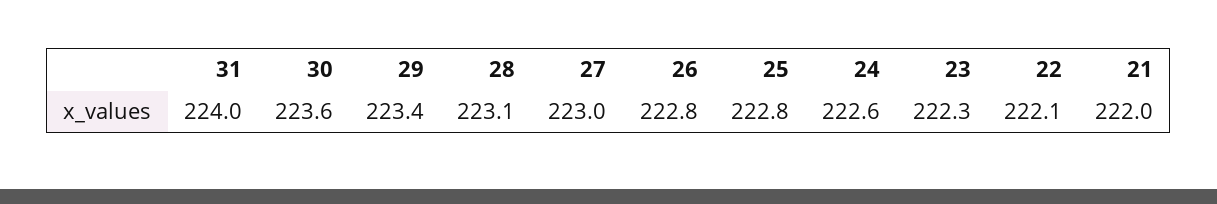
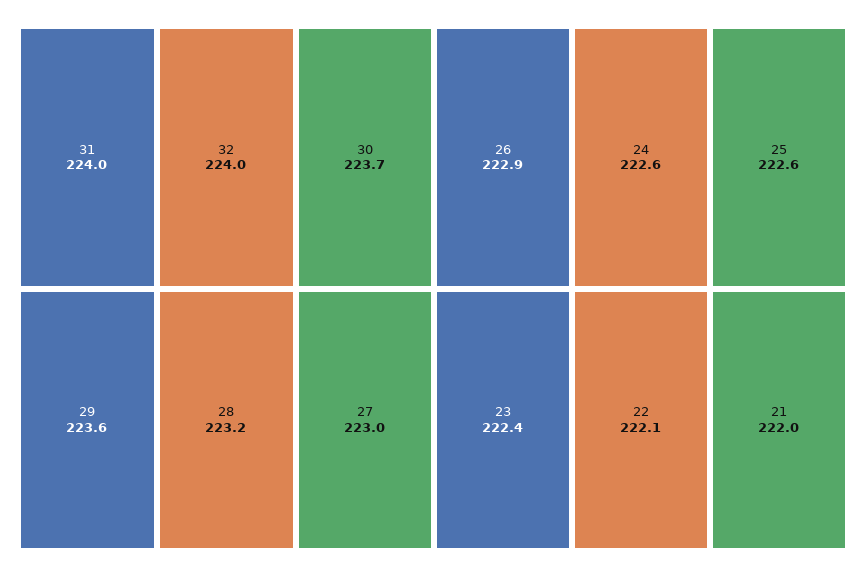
  {
    "31": 224,
-   "30": 223.6,
+   "30": 223.7,
-   "29": 223.4,
+   "29": 223.6,
-   "28": 223.1,
+   "28": 223.2,
    "27": 223,
-   "26": 222.8,
+   "26": 222.9,
-   "25": 222.8,
+   "25": 222.6,
    "24": 222.6,
-   "23": 222.3,
+   "23": 222.4,
    "22": 222.1,
-   "21": 222
+   "21": 222,
+   "32": 224
  }

